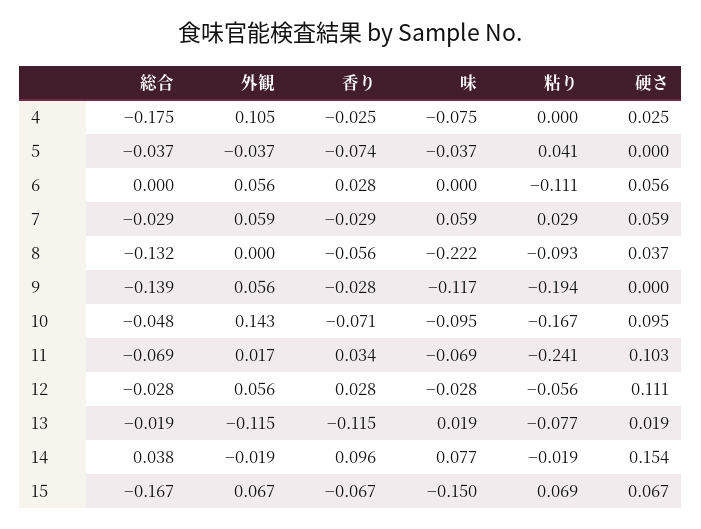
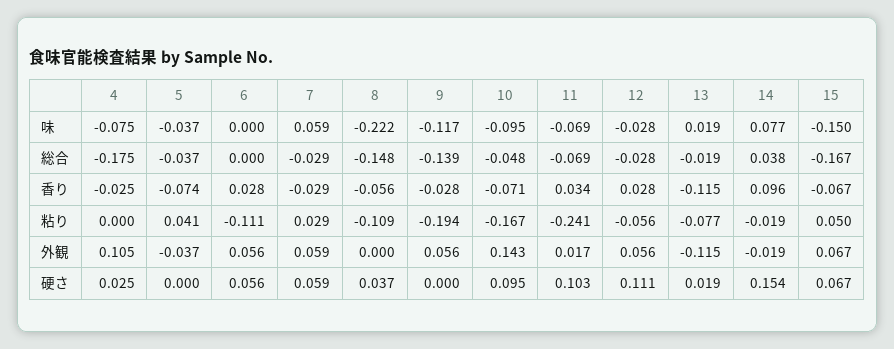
  {
    "総合": {
      "4": -0.175,
      "5": -0.037,
      "6": 0,
      "7": -0.029,
-     "8": -0.132,
+     "8": -0.148,
      "9": -0.139,
      "10": -0.048,
      "11": -0.069,
      "12": -0.028,
      "13": -0.019,
      "14": 0.038,
      "15": -0.167
    },
    "外観": {
      "4": 0.105,
      "5": -0.037,
      "6": 0.056,
      "7": 0.059,
      "8": 0,
      "9": 0.056,
      "10": 0.143,
      "11": 0.017,
      "12": 0.056,
      "13": -0.115,
      "14": -0.019,
      "15": 0.067
    },
    "香り": {
      "4": -0.025,
      "5": -0.074,
      "6": 0.028,
      "7": -0.029,
      "8": -0.056,
      "9": -0.028,
      "10": -0.071,
      "11": 0.034,
      "12": 0.028,
      "13": -0.115,
      "14": 0.096,
      "15": -0.067
    },
    "味": {
      "4": -0.075,
      "5": -0.037,
      "6": 0,
      "7": 0.059,
      "8": -0.222,
      "9": -0.117,
      "10": -0.095,
      "11": -0.069,
      "12": -0.028,
      "13": 0.019,
      "14": 0.077,
      "15": -0.15
    },
    "粘り": {
      "4": 0,
      "5": 0.041,
      "6": -0.111,
      "7": 0.029,
-     "8": -0.093,
+     "8": -0.109,
      "9": -0.194,
      "10": -0.167,
      "11": -0.241,
      "12": -0.056,
      "13": -0.077,
      "14": -0.019,
-     "15": 0.069
+     "15": 0.05
    },
    "硬さ": {
      "4": 0.025,
      "5": 0,
      "6": 0.056,
      "7": 0.059,
      "8": 0.037,
      "9": 0,
      "10": 0.095,
      "11": 0.103,
      "12": 0.111,
      "13": 0.019,
      "14": 0.154,
      "15": 0.067
    }
  }

